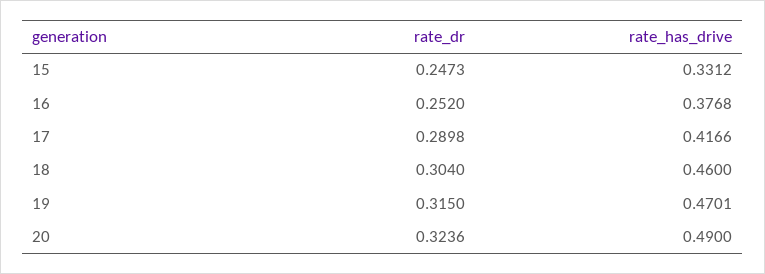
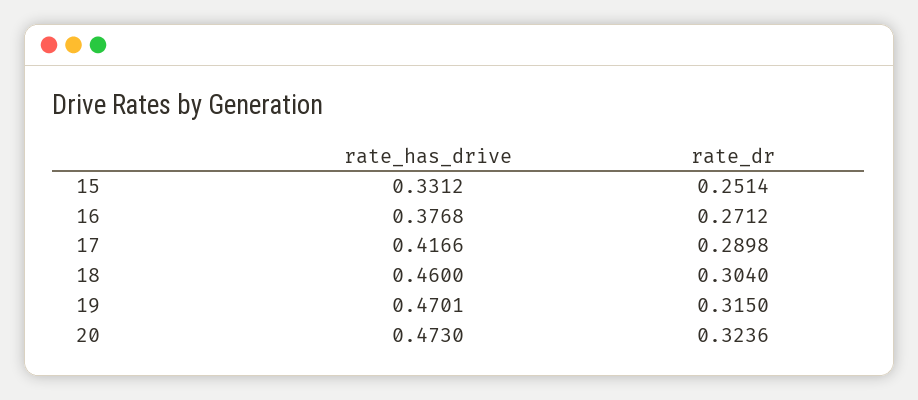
  {
    "rate_dr": {
-     "15": 0.2473,
+     "15": 0.2514,
-     "16": 0.252,
+     "16": 0.2712,
      "17": 0.2898,
      "18": 0.304,
      "19": 0.315,
      "20": 0.3236
    },
    "rate_has_drive": {
      "15": 0.3312,
      "16": 0.3768,
      "17": 0.4166,
      "18": 0.46,
      "19": 0.4701,
-     "20": 0.49
+     "20": 0.473
    }
  }

